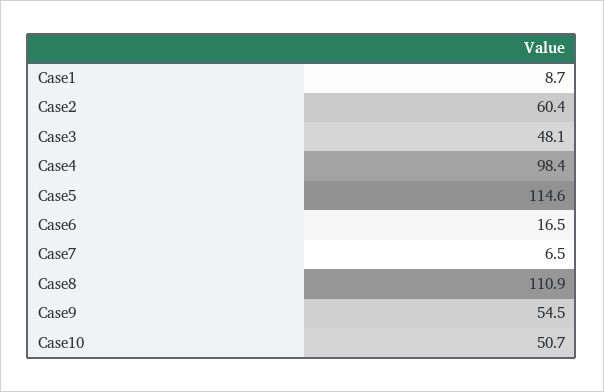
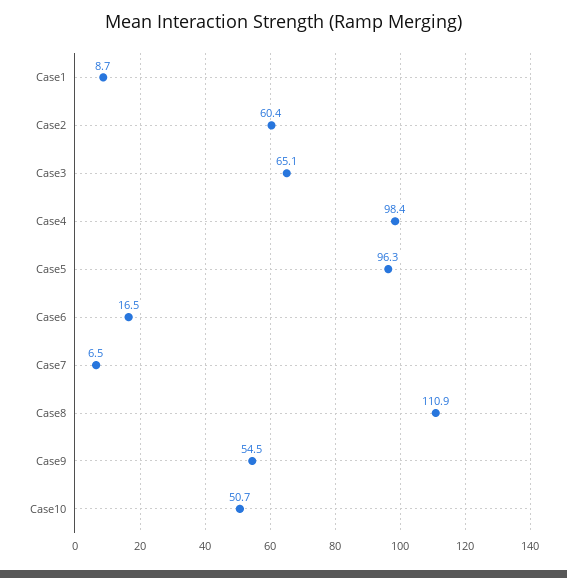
  {
    "Case1": 8.7,
    "Case2": 60.4,
-   "Case3": 48.1,
+   "Case3": 65.1,
    "Case4": 98.4,
-   "Case5": 114.6,
+   "Case5": 96.3,
    "Case6": 16.5,
    "Case7": 6.5,
    "Case8": 110.9,
    "Case9": 54.5,
    "Case10": 50.7
  }

